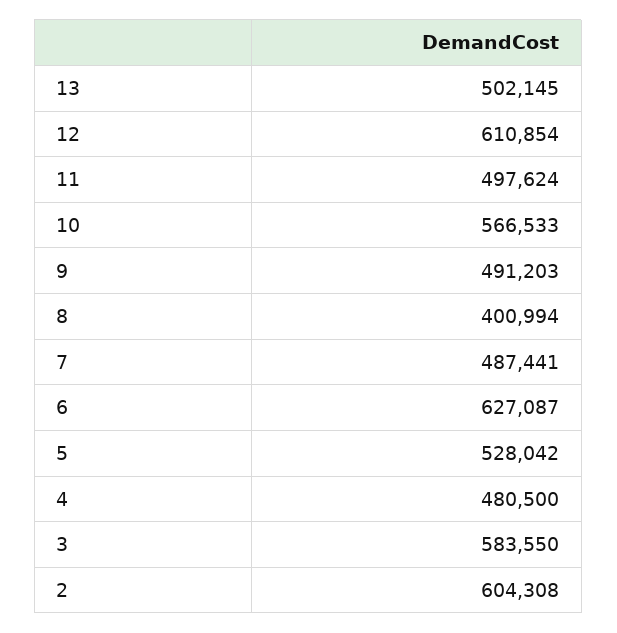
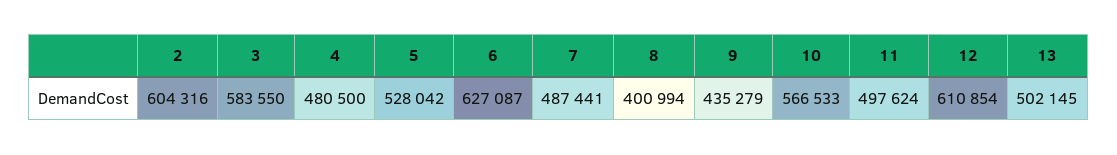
  {
    "13": 502145,
    "12": 610854,
    "11": 497624,
    "10": 566533,
-   "9": 491203,
+   "9": 435279,
    "8": 400994,
    "7": 487441,
    "6": 627087,
    "5": 528042,
    "4": 480500,
    "3": 583550,
-   "2": 604308
+   "2": 604316
  }

